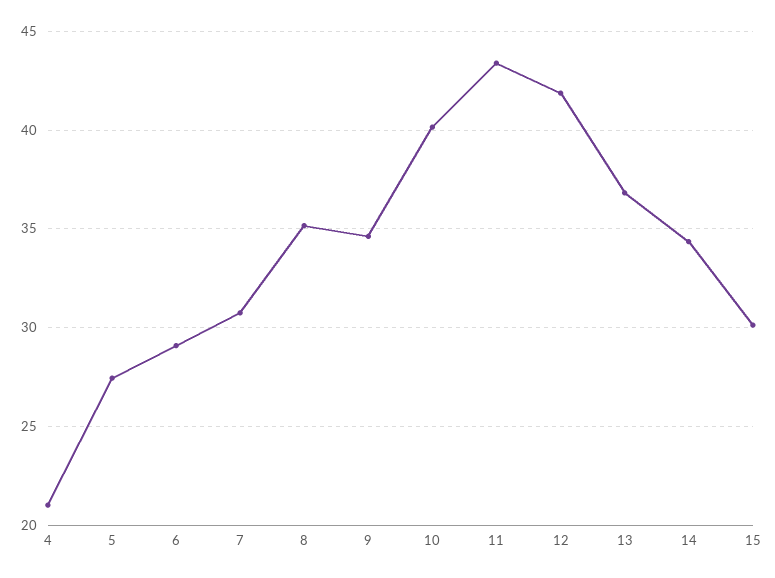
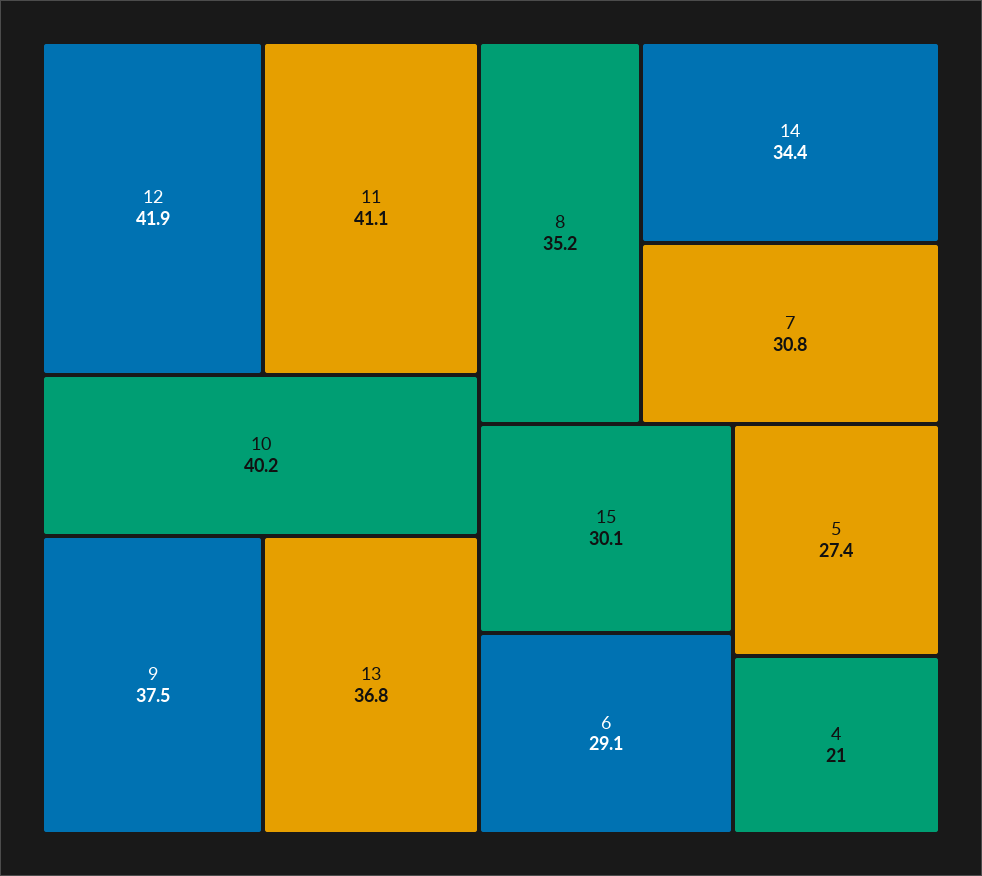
  {
    "4": 21,
    "5": 27.4,
    "6": 29.1,
    "7": 30.8,
    "8": 35.2,
-   "9": 34.5,
+   "9": 37.5,
    "10": 40.2,
-   "11": 43.5,
+   "11": 41.1,
    "12": 41.9,
    "13": 36.8,
    "14": 34.4,
    "15": 30.1
  }

